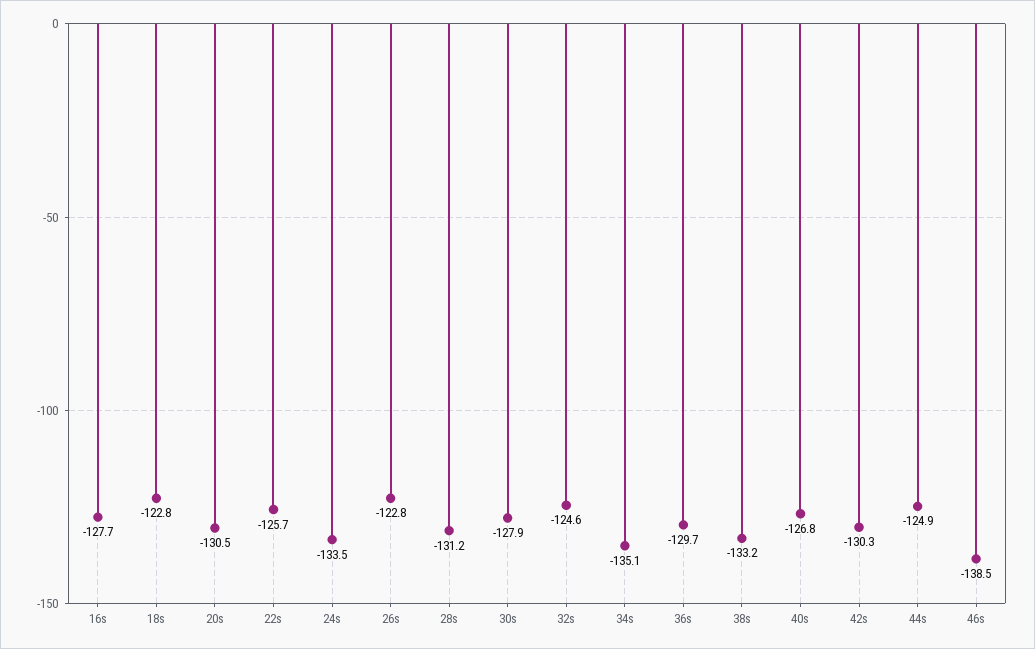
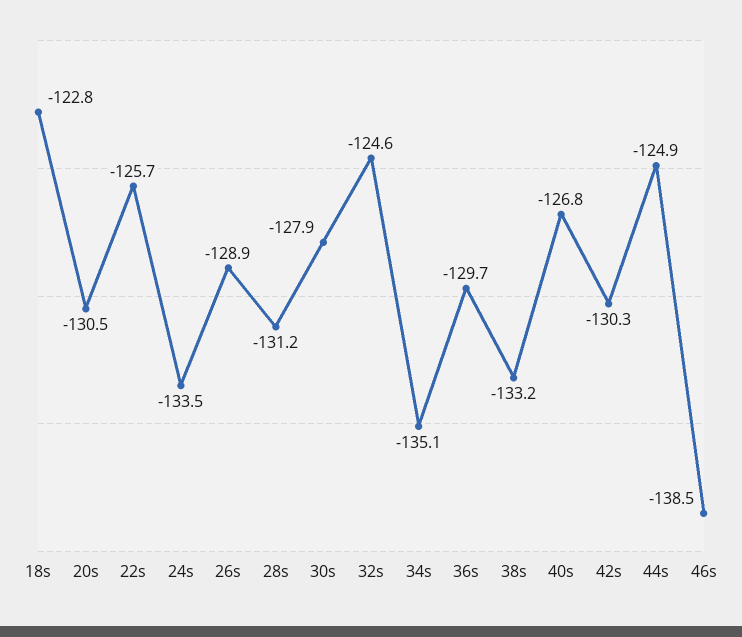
  {
-   "16s": -127.7,
    "18s": -122.8,
    "20s": -130.5,
    "22s": -125.7,
    "24s": -133.5,
-   "26s": -122.8,
+   "26s": -128.9,
    "28s": -131.2,
    "30s": -127.9,
    "32s": -124.6,
    "34s": -135.1,
    "36s": -129.7,
    "38s": -133.2,
    "40s": -126.8,
    "42s": -130.3,
    "44s": -124.9,
    "46s": -138.5
  }

